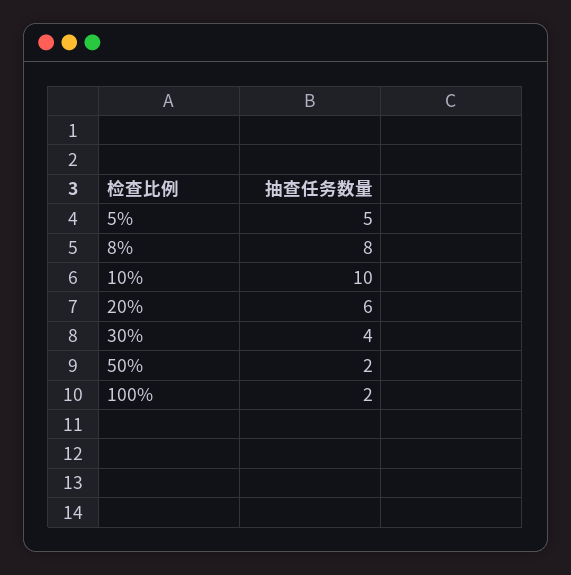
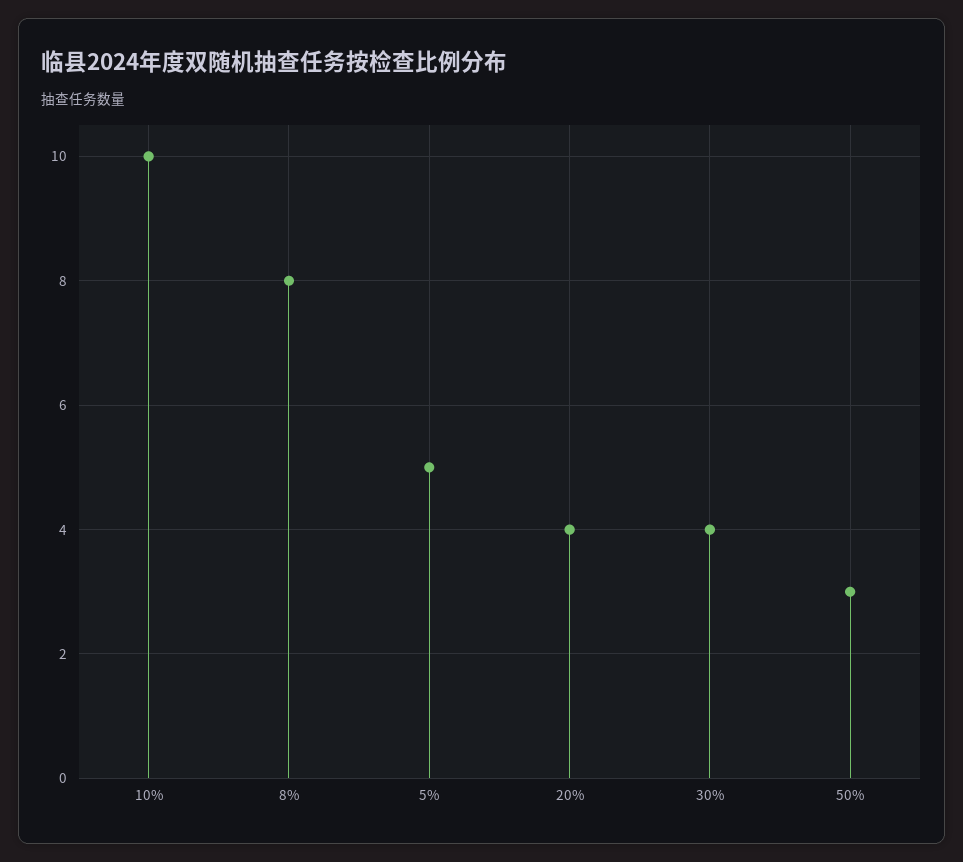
  {
    "5%": 5,
    "8%": 8,
    "10%": 10,
-   "20%": 6,
+   "20%": 4,
    "30%": 4,
-   "50%": 2,
+   "50%": 3
-   "100%": 2
  }

